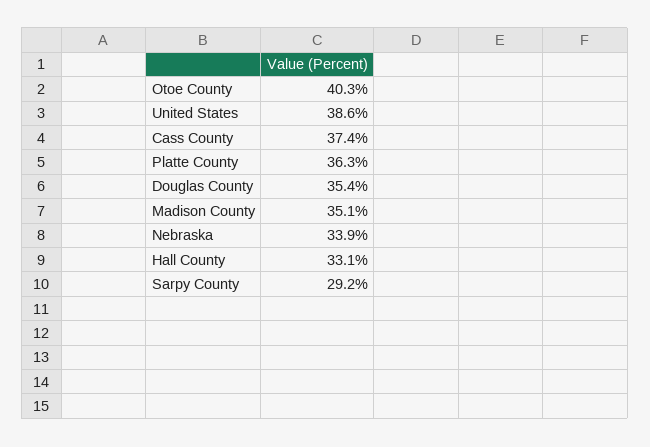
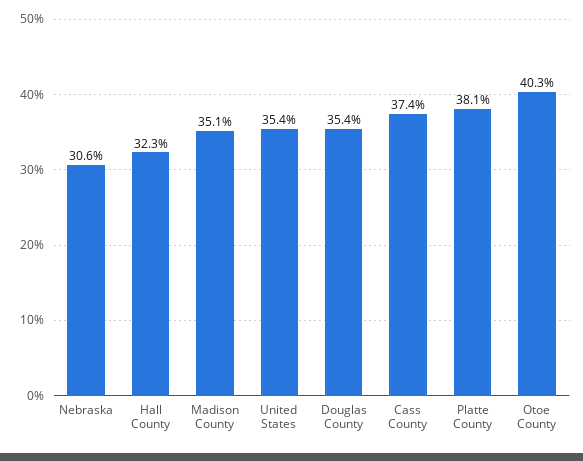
  {
    "Otoe County": 40.3,
-   "United States": 38.6,
+   "United States": 35.4,
    "Cass County": 37.4,
-   "Platte County": 36.3,
+   "Platte County": 38.1,
    "Douglas County": 35.4,
    "Madison County": 35.1,
-   "Nebraska": 33.9,
+   "Nebraska": 30.6,
-   "Hall County": 33.1,
+   "Hall County": 32.3
-   "Sarpy County": 29.2
  }

